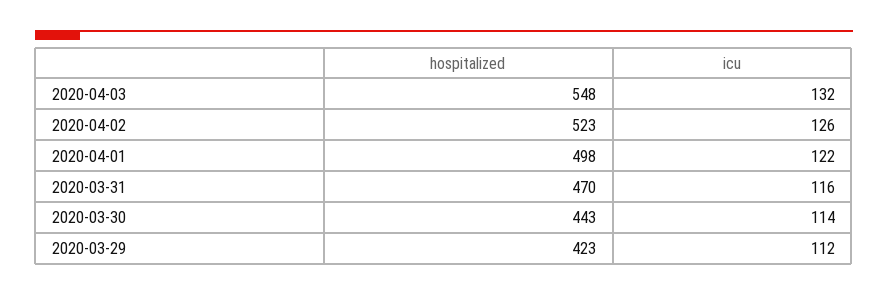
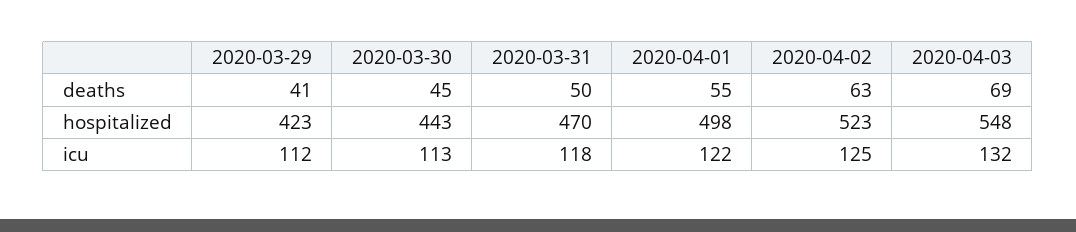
  {
    "hospitalized": {
      "2020-04-03": 548,
      "2020-04-02": 523,
      "2020-04-01": 498,
      "2020-03-31": 470,
      "2020-03-30": 443,
      "2020-03-29": 423
    },
    "icu": {
      "2020-04-03": 132,
-     "2020-04-02": 126,
+     "2020-04-02": 125,
      "2020-04-01": 122,
-     "2020-03-31": 116,
+     "2020-03-31": 118,
-     "2020-03-30": 114,
+     "2020-03-30": 113,
      "2020-03-29": 112
-   }
+   },
+   "deaths": {
+     "2020-03-29": 41,
+     "2020-03-30": 45,
+     "2020-03-31": 50,
+     "2020-04-01": 55,
+     "2020-04-02": 63,
+     "2020-04-03": 69
+   }
  }

